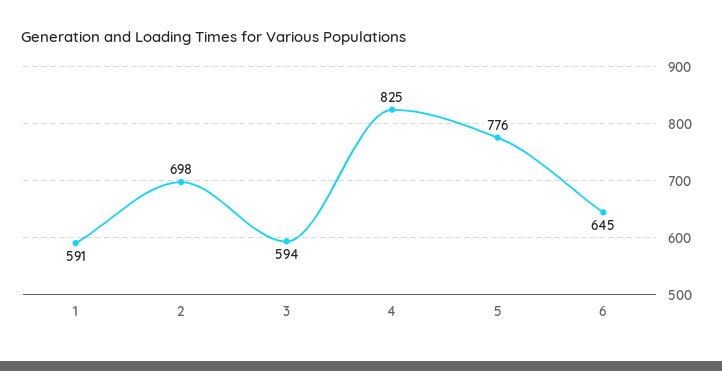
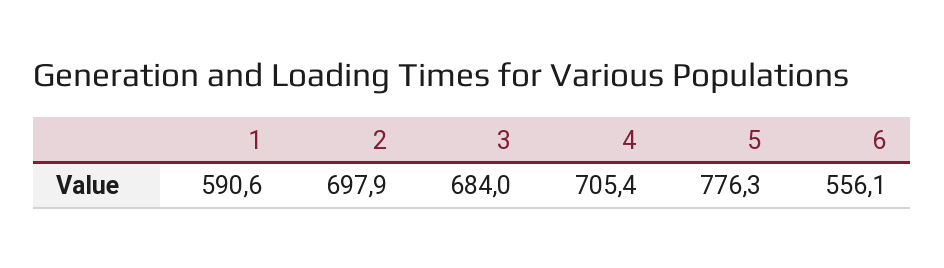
  {
    "1": 590.6,
    "2": 697.9,
-   "3": 594,
+   "3": 684,
-   "4": 825,
+   "4": 705.4,
    "5": 776.3,
-   "6": 645
+   "6": 556.1
  }

